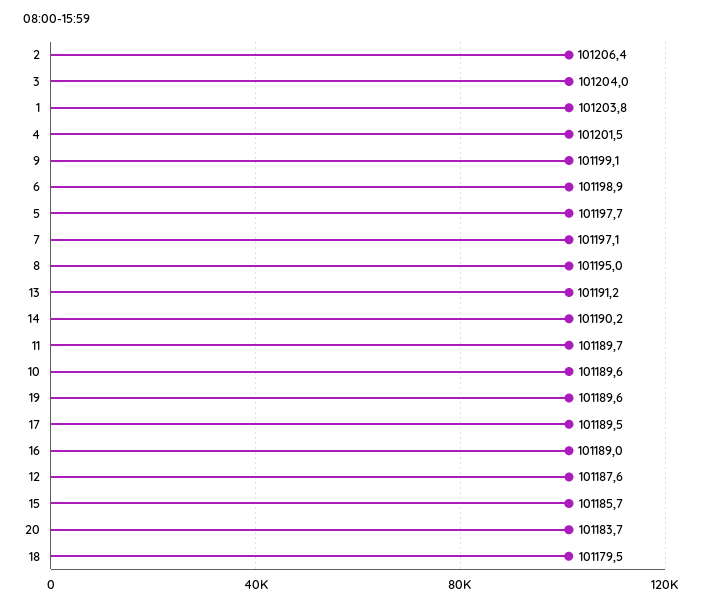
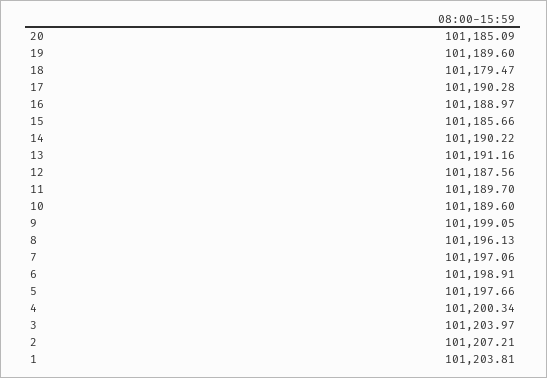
  {
-   "2": 101206.4,
+   "2": 101207.21,
    "3": 101203.97,
    "1": 101203.81,
-   "4": 101201.5,
+   "4": 101200.34,
    "9": 101199.05,
    "6": 101198.91,
    "5": 101197.66,
    "7": 101197.06,
-   "8": 101195,
+   "8": 101196.13,
    "13": 101191.16,
    "14": 101190.22,
    "11": 101189.7,
    "10": 101189.6,
    "19": 101189.6,
-   "17": 101189.5,
+   "17": 101190.28,
    "16": 101188.97,
    "12": 101187.56,
    "15": 101185.66,
-   "20": 101183.7,
+   "20": 101185.09,
    "18": 101179.47
  }

